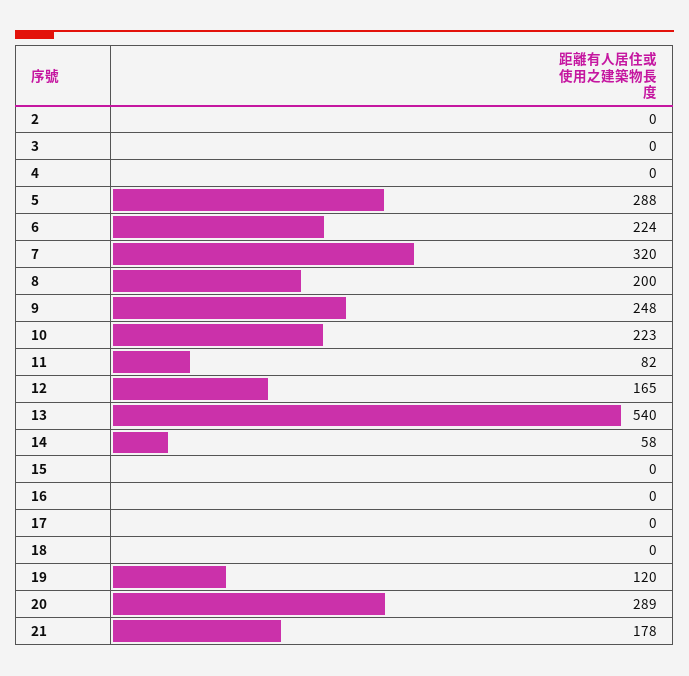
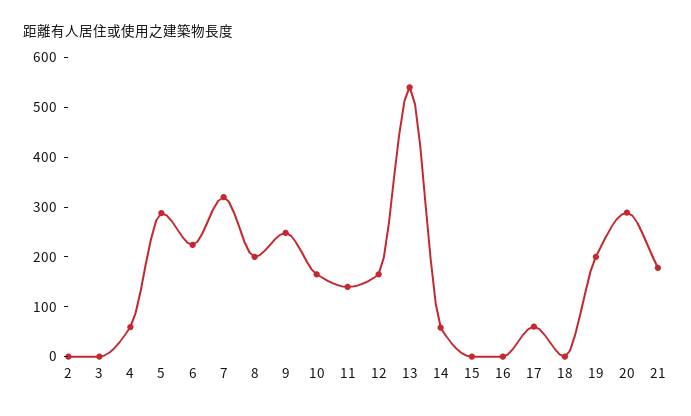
  {
    "2": 0,
    "3": 0,
-   "4": 0,
+   "4": 60,
    "5": 288,
    "6": 224,
    "7": 320,
    "8": 200,
    "9": 248,
-   "10": 223,
+   "10": 160,
-   "11": 82,
+   "11": 140,
    "12": 165,
    "13": 540,
    "14": 58,
    "15": 0,
    "16": 0,
-   "17": 0,
+   "17": 60,
    "18": 0,
-   "19": 120,
+   "19": 200,
    "20": 289,
    "21": 178
  }

